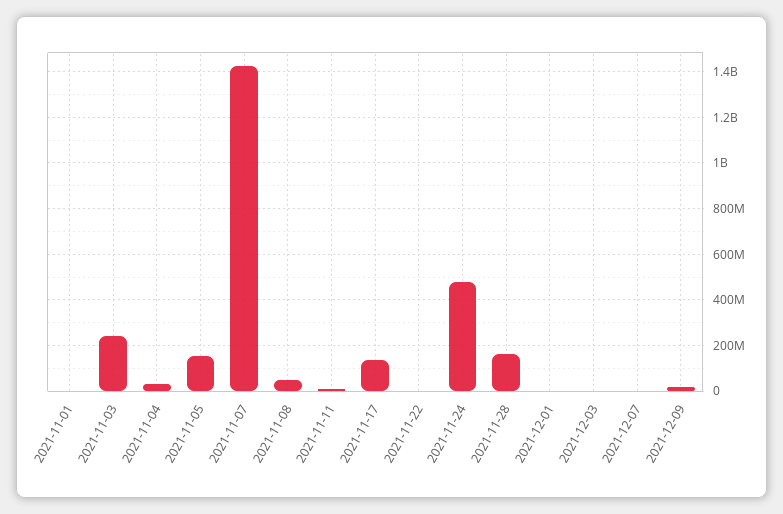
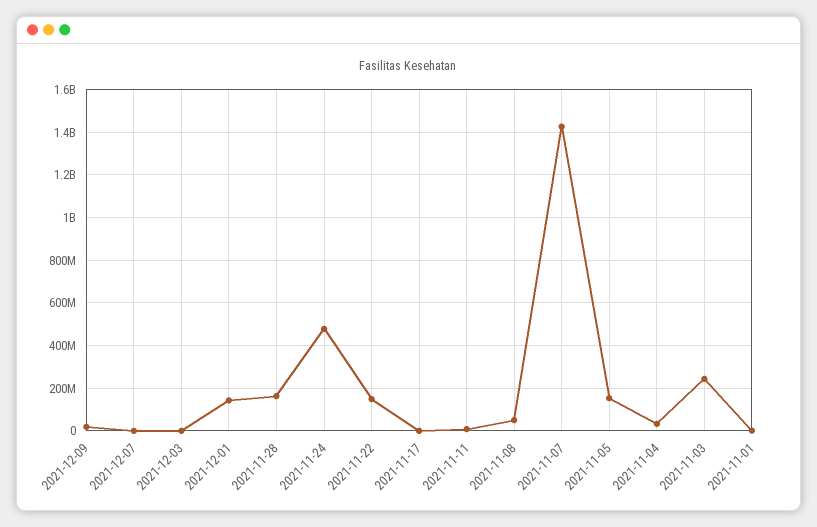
  {
    "2021-11-01": 0,
    "2021-11-03": 250000000,
    "2021-11-04": 50000000,
    "2021-11-05": 150000000,
    "2021-11-07": 1450000000,
    "2021-11-08": 50000000,
    "2021-11-11": 0,
-   "2021-11-17": 150000000,
+   "2021-11-17": 0,
-   "2021-11-22": 0,
+   "2021-11-22": 150000000,
    "2021-11-24": 500000000,
    "2021-11-28": 150000000,
-   "2021-12-01": 0,
+   "2021-12-01": 150000000,
    "2021-12-03": 0,
    "2021-12-07": 0,
    "2021-12-09": 0
  }

